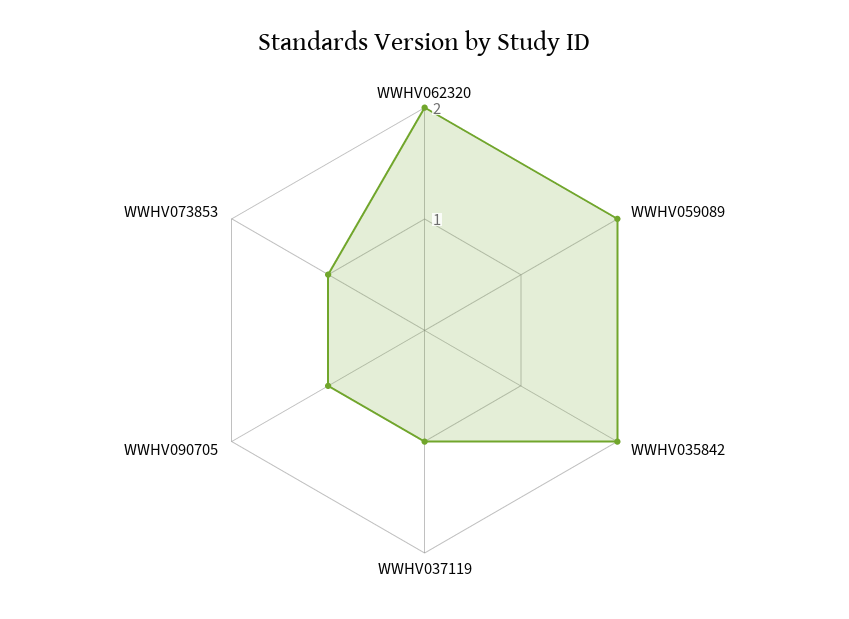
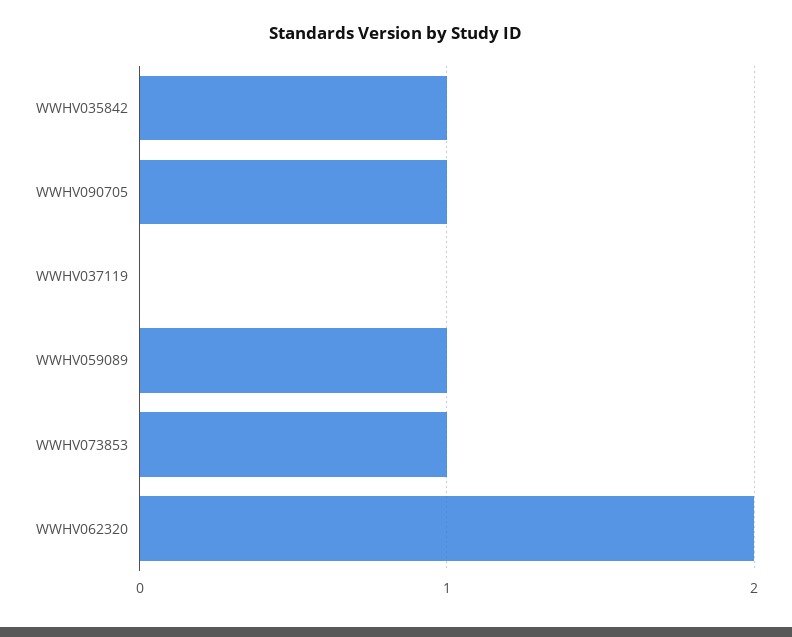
  {
    "WWHV062320": 2,
-   "WWHV059089": 2,
+   "WWHV059089": 1,
-   "WWHV035842": 2,
+   "WWHV035842": 1,
-   "WWHV037119": 1,
+   "WWHV037119": 0,
    "WWHV090705": 1,
    "WWHV073853": 1
  }

